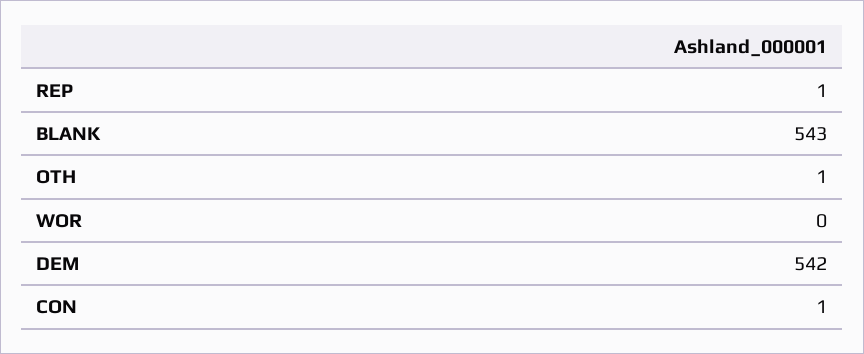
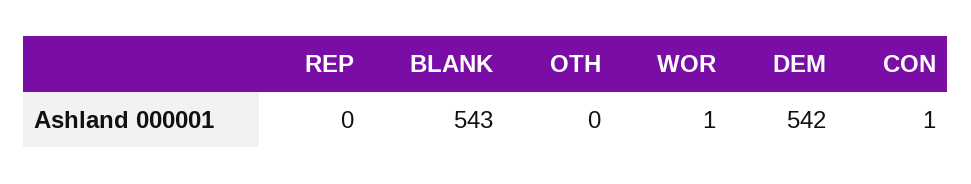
  {
-   "REP": 1,
+   "REP": 0,
    "BLANK": 543,
-   "OTH": 1,
+   "OTH": 0,
-   "WOR": 0,
+   "WOR": 1,
    "DEM": 542,
    "CON": 1
  }

